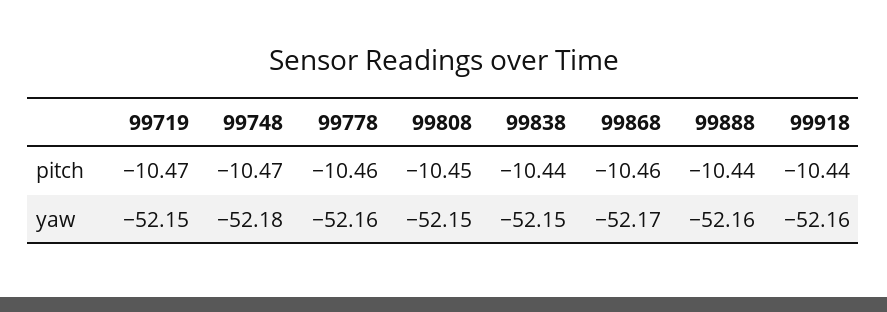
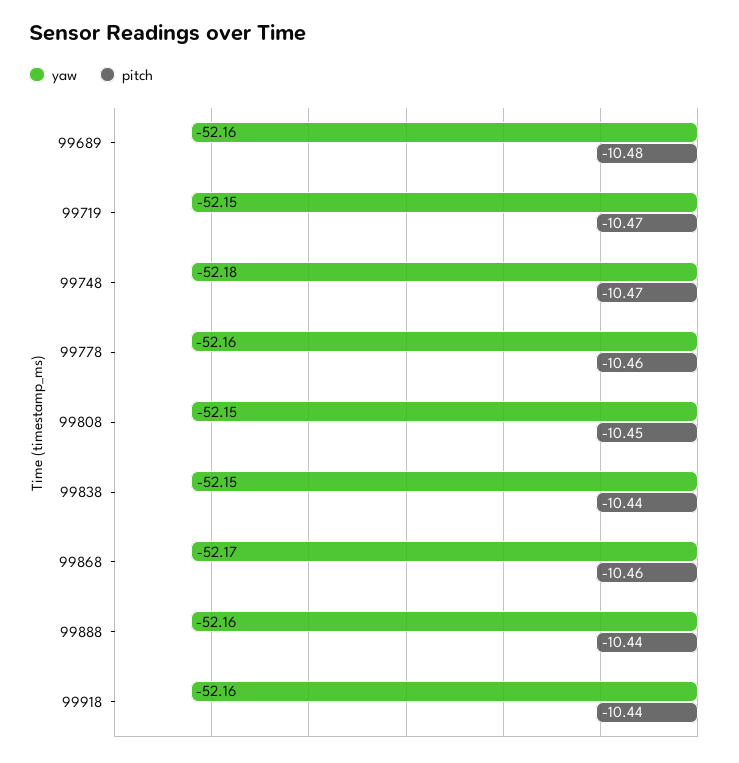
  {
    "pitch": {
      "99719": -10.47,
      "99748": -10.47,
      "99778": -10.46,
      "99808": -10.45,
      "99838": -10.44,
      "99868": -10.46,
      "99888": -10.44,
-     "99918": -10.44
+     "99918": -10.44,
+     "99689": -10.48
    },
    "yaw": {
      "99719": -52.15,
      "99748": -52.18,
      "99778": -52.16,
      "99808": -52.15,
      "99838": -52.15,
      "99868": -52.17,
      "99888": -52.16,
-     "99918": -52.16
+     "99918": -52.16,
+     "99689": -52.16
    }
  }

